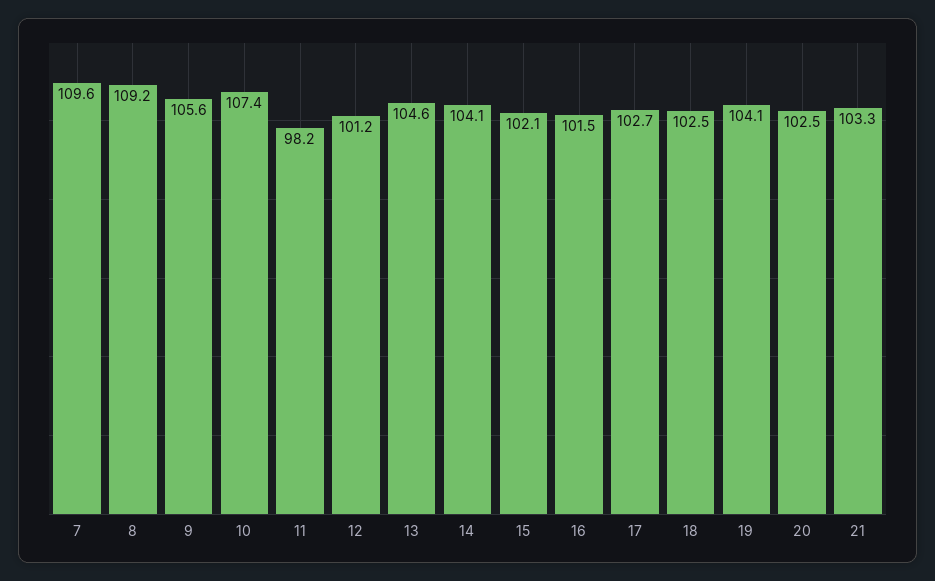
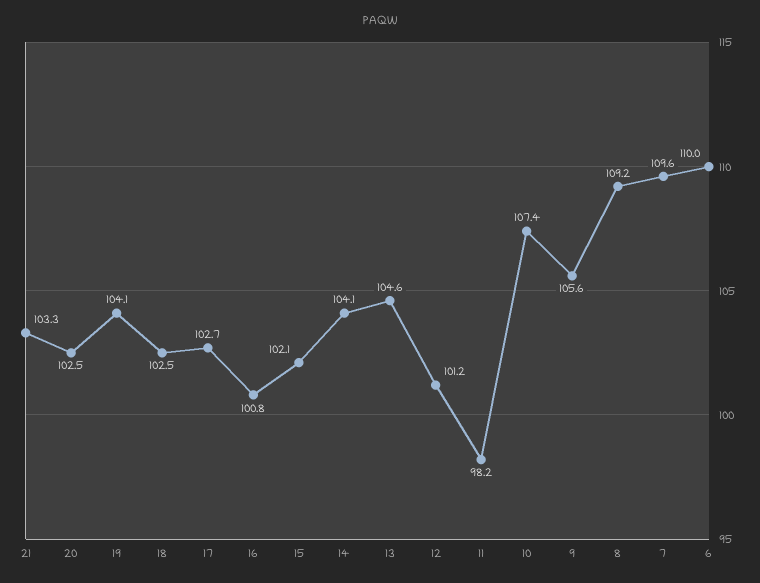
  {
    "7": 109.6,
    "8": 109.2,
    "9": 105.6,
    "10": 107.4,
    "11": 98.2,
    "12": 101.2,
    "13": 104.6,
    "14": 104.1,
    "15": 102.1,
-   "16": 101.5,
+   "16": 100.8,
    "17": 102.7,
    "18": 102.5,
    "19": 104.1,
    "20": 102.5,
-   "21": 103.3
+   "21": 103.3,
+   "6": 110
  }

